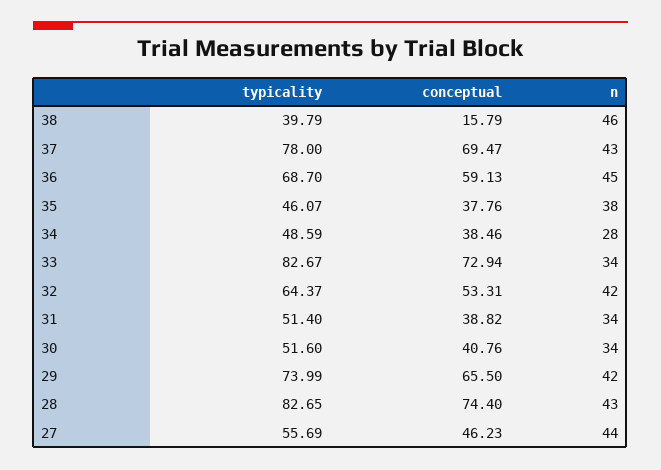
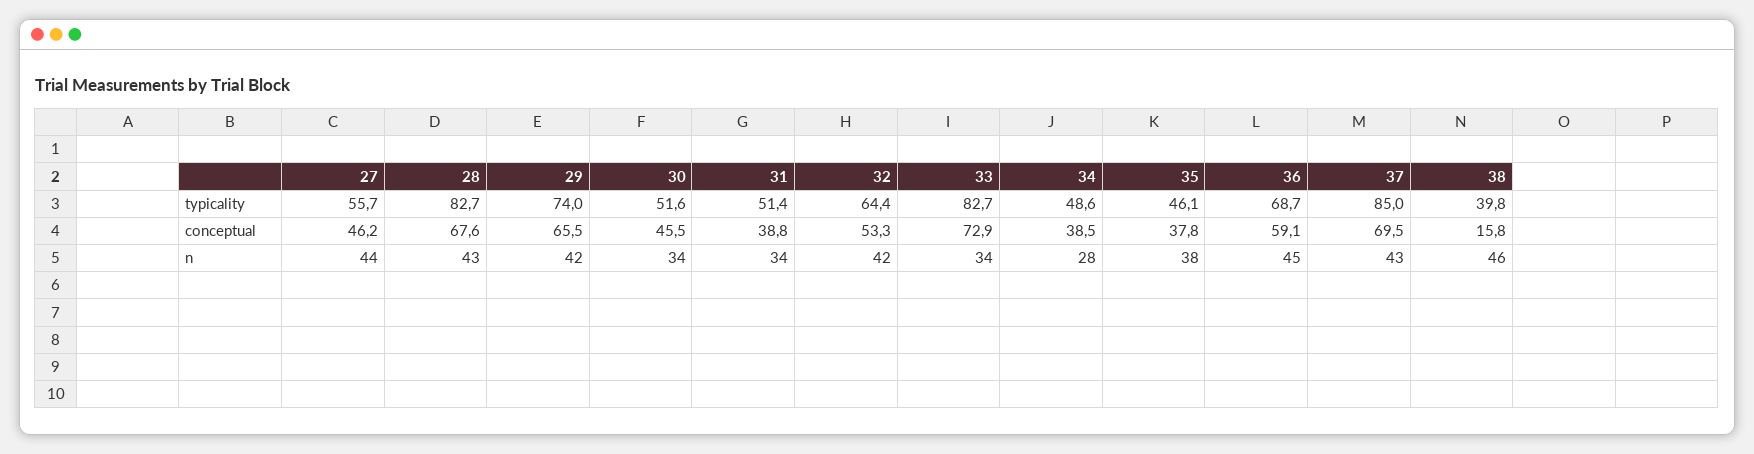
  {
    "typicality": {
      "38": 39.79,
-     "37": 78,
+     "37": 85,
      "36": 68.7,
      "35": 46.07,
      "34": 48.59,
      "33": 82.67,
      "32": 64.37,
      "31": 51.4,
      "30": 51.6,
      "29": 73.99,
      "28": 82.65,
      "27": 55.69
    },
    "conceptual": {
      "38": 15.79,
      "37": 69.47,
      "36": 59.13,
      "35": 37.76,
      "34": 38.46,
      "33": 72.94,
      "32": 53.31,
      "31": 38.82,
-     "30": 40.76,
+     "30": 45.5,
      "29": 65.5,
-     "28": 74.4,
+     "28": 67.6,
      "27": 46.23
    },
    "n": {
      "38": 46,
      "37": 43,
      "36": 45,
      "35": 38,
      "34": 28,
      "33": 34,
      "32": 42,
      "31": 34,
      "30": 34,
      "29": 42,
      "28": 43,
      "27": 44
    }
  }

